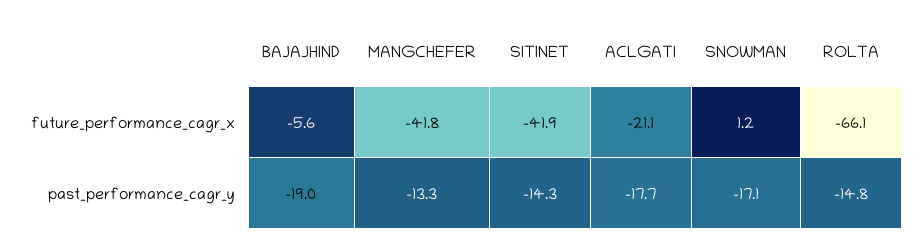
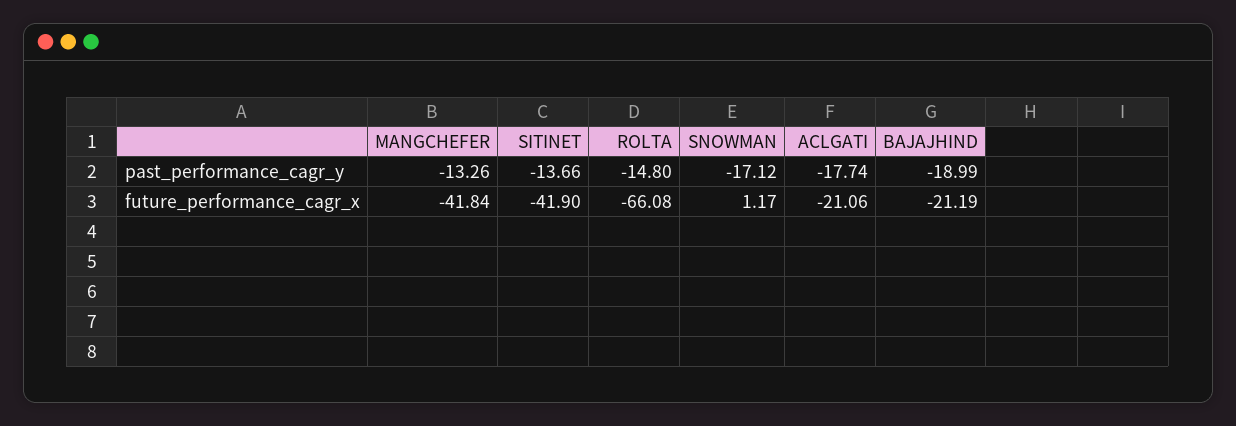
  {
    "BAJAJHIND": {
-     "future_performance_cagr_x": -5.6,
+     "future_performance_cagr_x": -21.19,
      "past_performance_cagr_y": -18.99
    },
    "MANGCHEFER": {
      "future_performance_cagr_x": -41.84,
      "past_performance_cagr_y": -13.26
    },
    "SITINET": {
      "future_performance_cagr_x": -41.9,
-     "past_performance_cagr_y": -14.3
+     "past_performance_cagr_y": -13.66
    },
    "ACLGATI": {
      "future_performance_cagr_x": -21.06,
      "past_performance_cagr_y": -17.74
    },
    "SNOWMAN": {
      "future_performance_cagr_x": 1.17,
      "past_performance_cagr_y": -17.12
    },
    "ROLTA": {
      "future_performance_cagr_x": -66.08,
      "past_performance_cagr_y": -14.8
    }
  }

